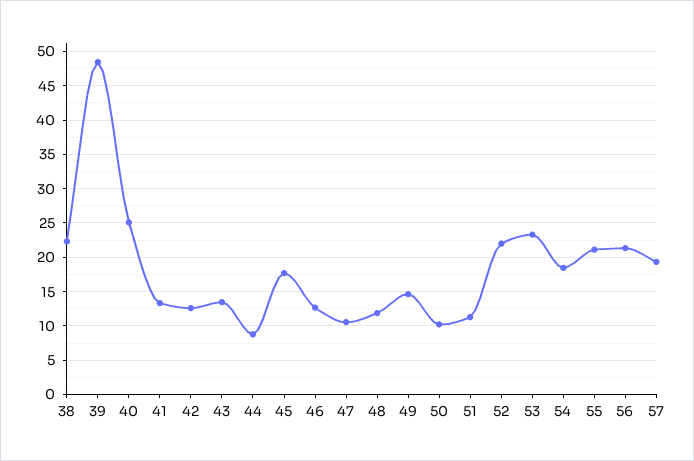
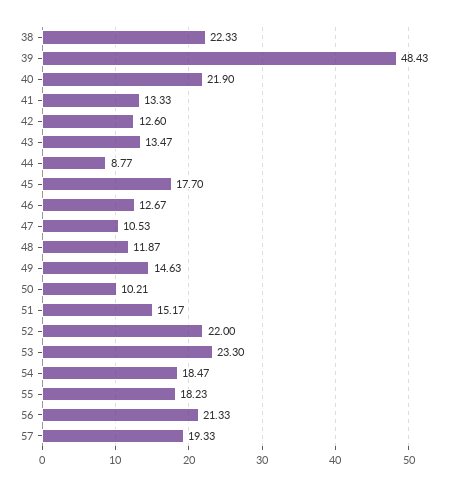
  {
    "38": 22.33,
    "39": 48.43,
-   "40": 25,
+   "40": 21.9,
    "41": 13.33,
    "42": 12.6,
    "43": 13.47,
    "44": 8.77,
    "45": 17.7,
    "46": 12.67,
    "47": 10.53,
    "48": 11.87,
    "49": 14.63,
    "50": 10.21,
-   "51": 11,
+   "51": 15.17,
    "52": 22,
    "53": 23.3,
    "54": 18.47,
-   "55": 21,
+   "55": 18.23,
    "56": 21.33,
    "57": 19.33
  }

